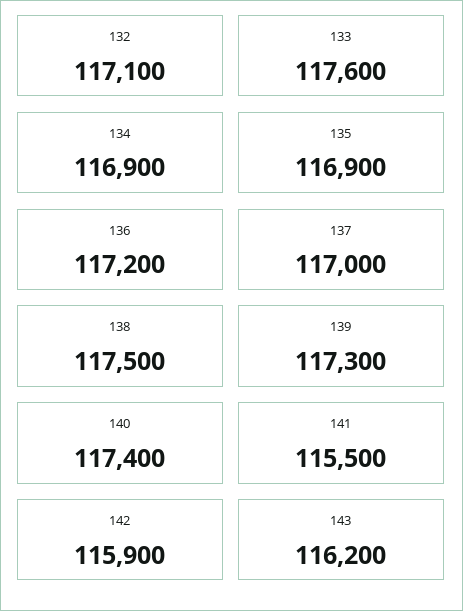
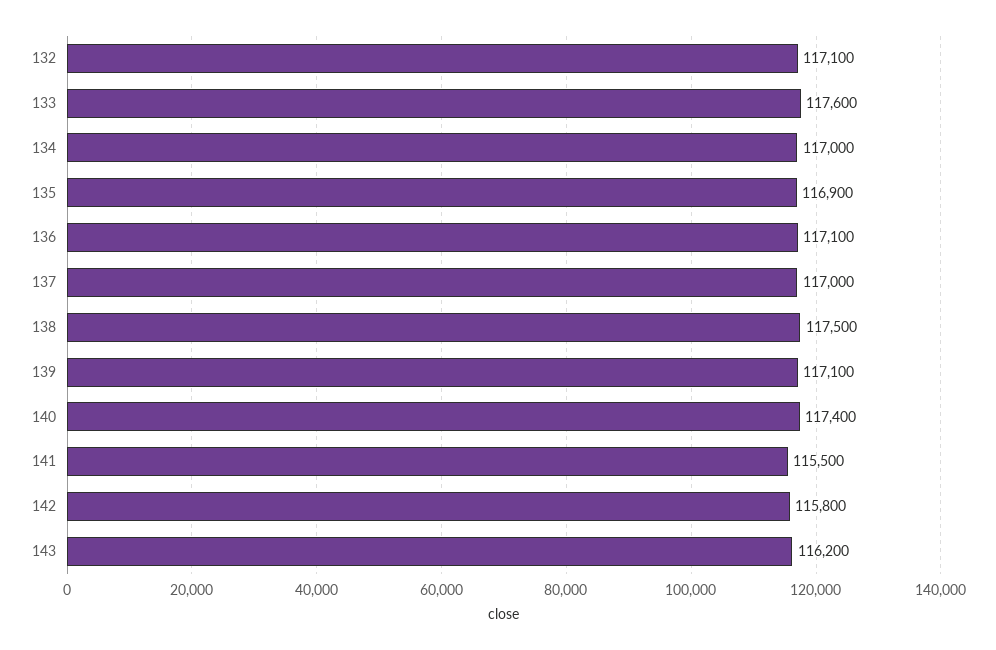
  {
    "132": 117100,
    "133": 117600,
-   "134": 116900,
+   "134": 117000,
    "135": 116900,
-   "136": 117200,
+   "136": 117100,
    "137": 117000,
    "138": 117500,
-   "139": 117300,
+   "139": 117100,
    "140": 117400,
    "141": 115500,
-   "142": 115900,
+   "142": 115800,
    "143": 116200
  }

